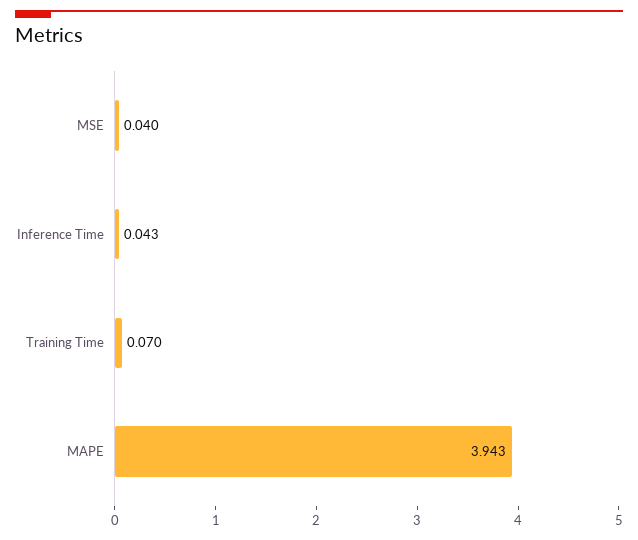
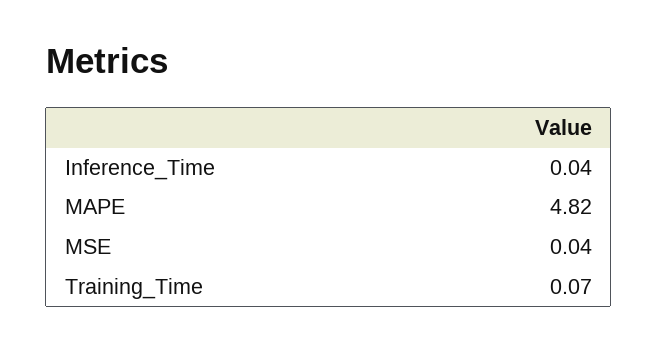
  {
    "MSE": 0.04,
    "Inference Time": 0.043,
    "Training Time": 0.07,
-   "MAPE": 3.943
+   "MAPE": 4.82
  }

